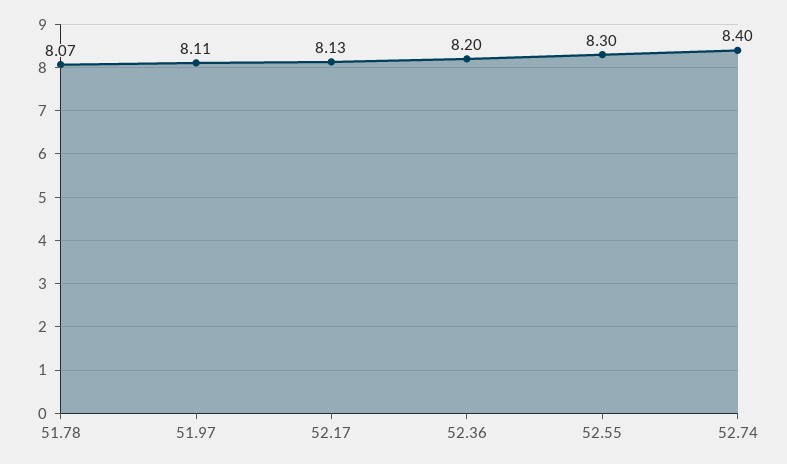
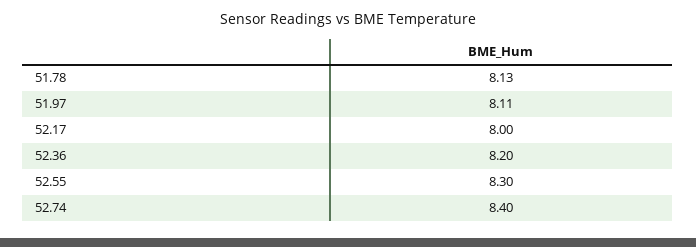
  {
-   "51.78": 8.07,
+   "51.78": 8.13,
    "51.97": 8.11,
-   "52.17": 8.13,
+   "52.17": 8,
    "52.36": 8.2,
    "52.55": 8.3,
    "52.74": 8.4
  }

